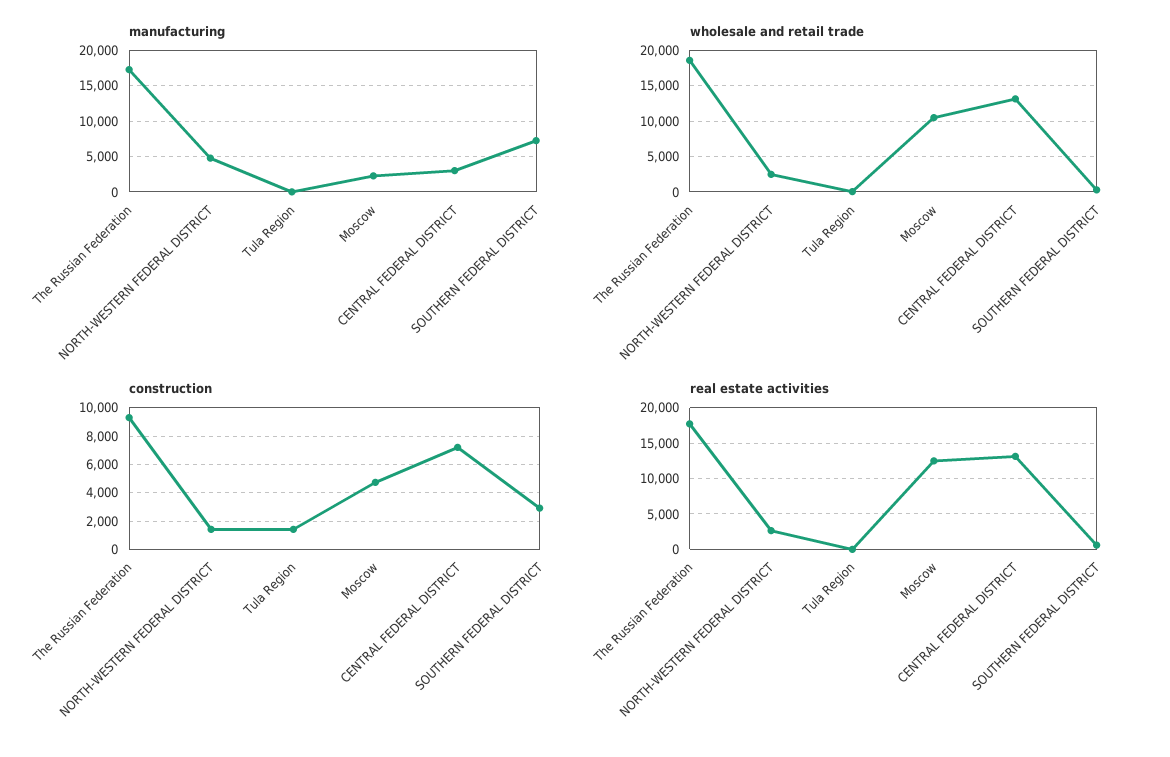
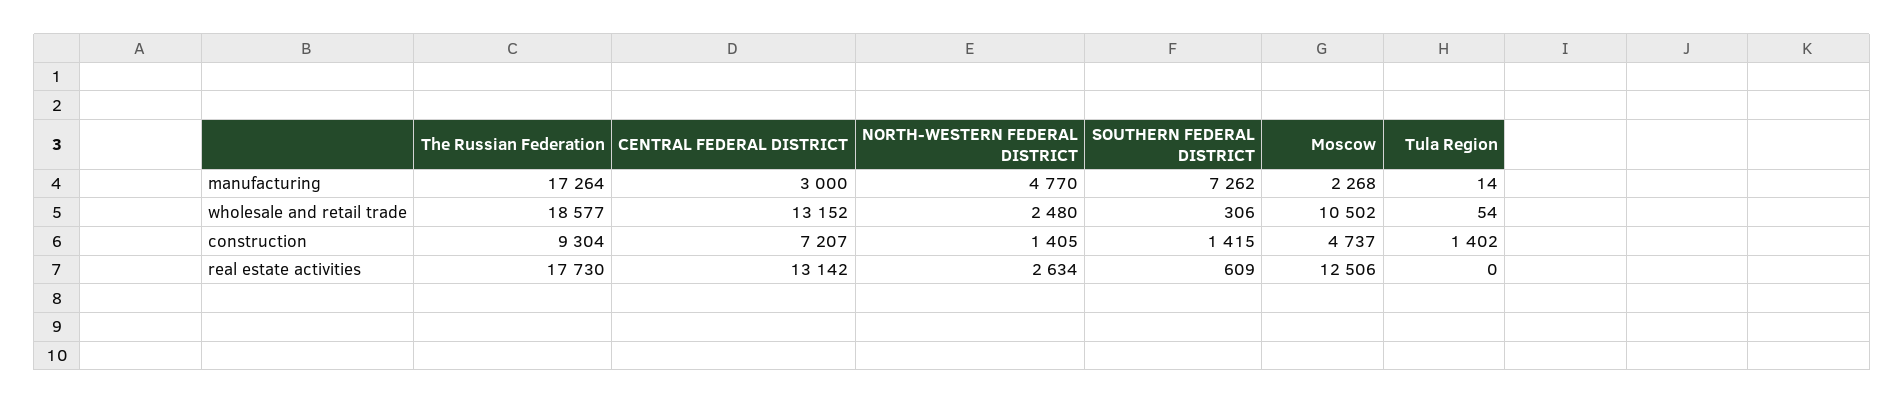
  {
    "manufacturing": {
      "The Russian Federation": 17264,
      "NORTH-WESTERN FEDERAL DISTRICT": 4770,
      "Tula Region": 14,
      "Moscow": 2268,
      "CENTRAL FEDERAL DISTRICT": 3000,
      "SOUTHERN FEDERAL DISTRICT": 7262
    },
    "wholesale and retail trade": {
      "The Russian Federation": 18577,
      "NORTH-WESTERN FEDERAL DISTRICT": 2480,
      "Tula Region": 54,
      "Moscow": 10502,
      "CENTRAL FEDERAL DISTRICT": 13152,
      "SOUTHERN FEDERAL DISTRICT": 306
    },
    "construction": {
      "The Russian Federation": 9304,
      "NORTH-WESTERN FEDERAL DISTRICT": 1405,
      "Tula Region": 1402,
      "Moscow": 4737,
      "CENTRAL FEDERAL DISTRICT": 7207,
-     "SOUTHERN FEDERAL DISTRICT": 3000
+     "SOUTHERN FEDERAL DISTRICT": 1415
    },
    "real estate activities": {
      "The Russian Federation": 17730,
      "NORTH-WESTERN FEDERAL DISTRICT": 2634,
      "Tula Region": 0,
      "Moscow": 12506,
      "CENTRAL FEDERAL DISTRICT": 13142,
      "SOUTHERN FEDERAL DISTRICT": 609
    }
  }

